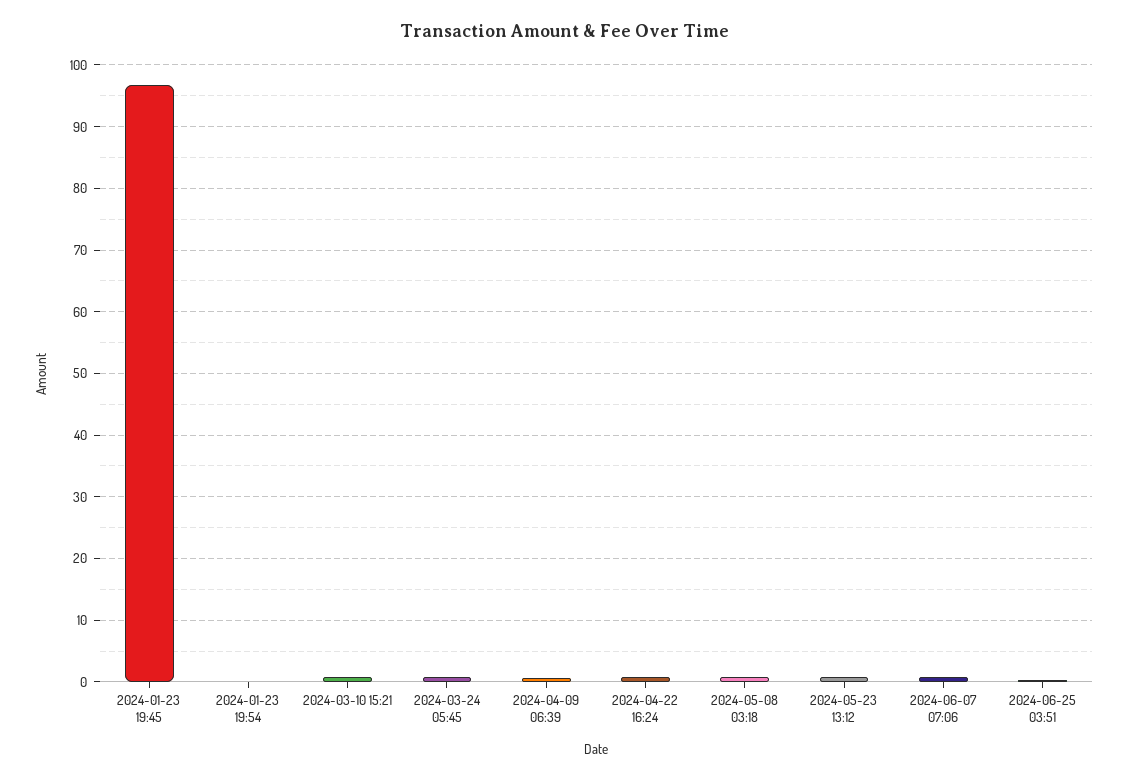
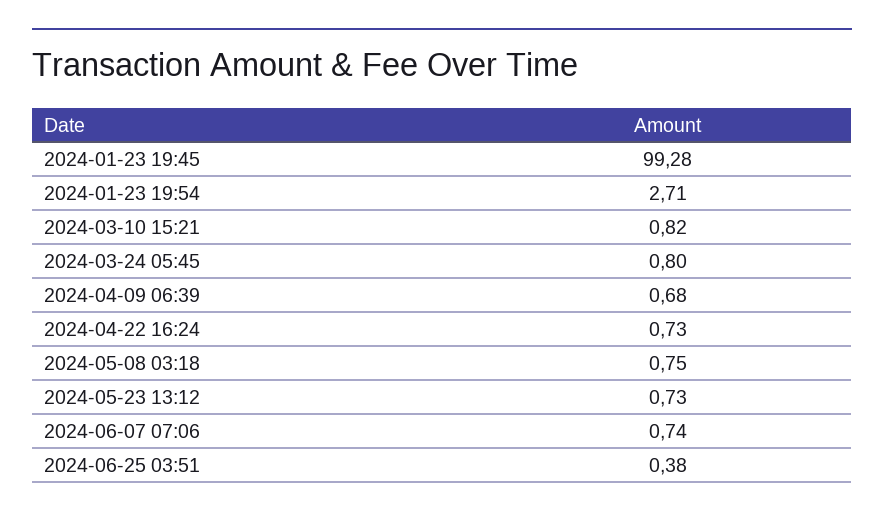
  {
-   "2024-01-23 19:45": 97,
+   "2024-01-23 19:45": 99.28,
-   "2024-01-23 19:54": 0,
+   "2024-01-23 19:54": 2.71,
    "2024-03-10 15:21": 0.82,
    "2024-03-24 05:45": 0.8,
    "2024-04-09 06:39": 0.68,
    "2024-04-22 16:24": 0.73,
    "2024-05-08 03:18": 0.75,
    "2024-05-23 13:12": 0.73,
    "2024-06-07 07:06": 0.74,
    "2024-06-25 03:51": 0.38
  }

